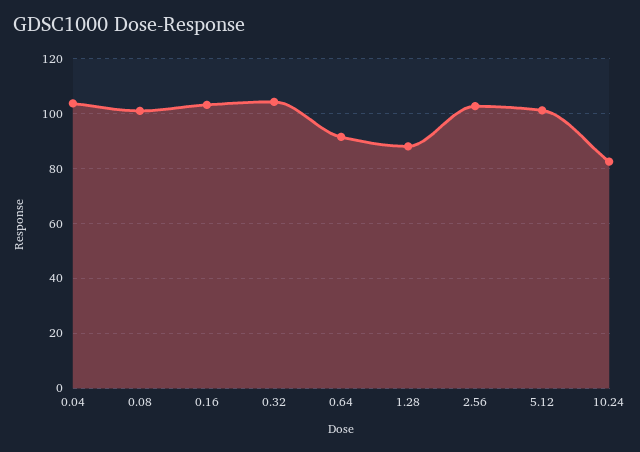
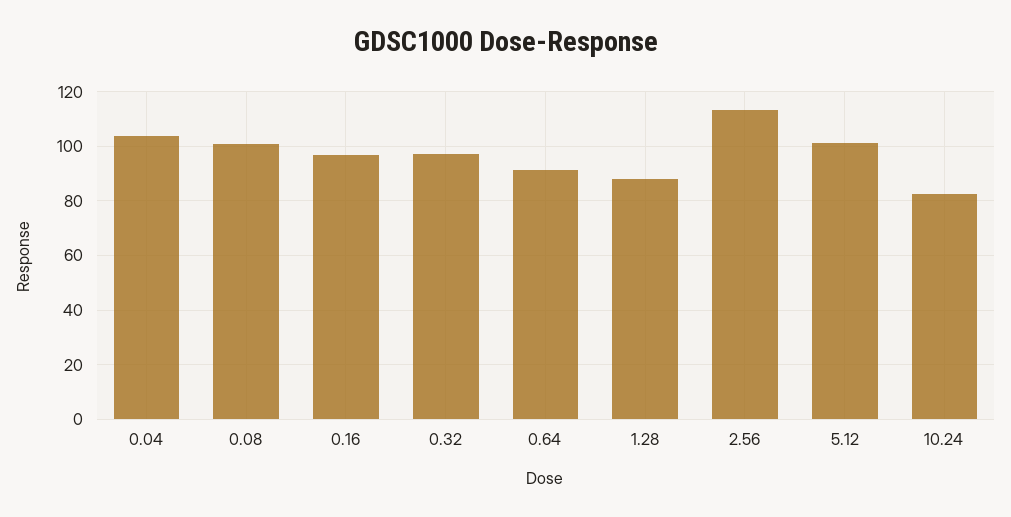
  {
    "0.04": 102.5,
    "0.08": 100,
-   "0.16": 102.5,
+   "0.16": 97.5,
-   "0.32": 105,
+   "0.32": 97.5,
    "0.64": 92.5,
    "1.28": 87.5,
-   "2.56": 102.5,
+   "2.56": 112.5,
    "5.12": 100,
    "10.24": 82.5
  }

